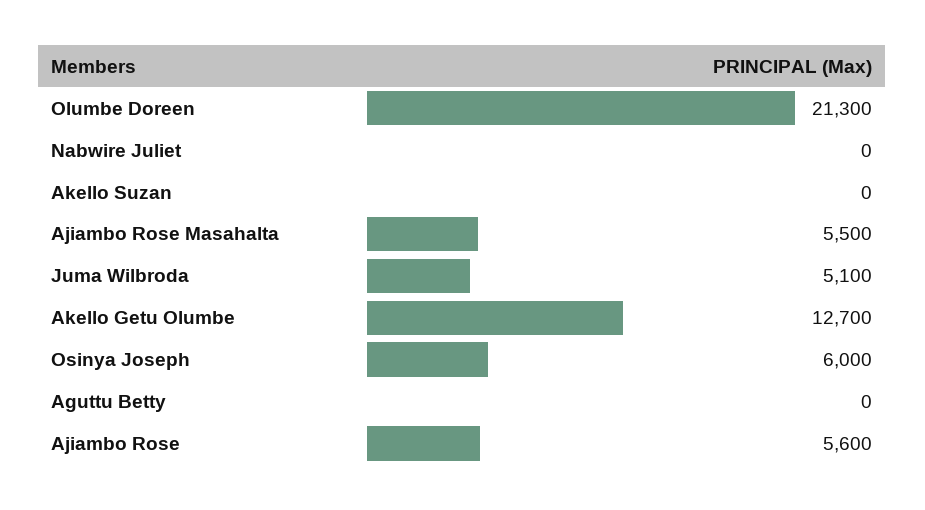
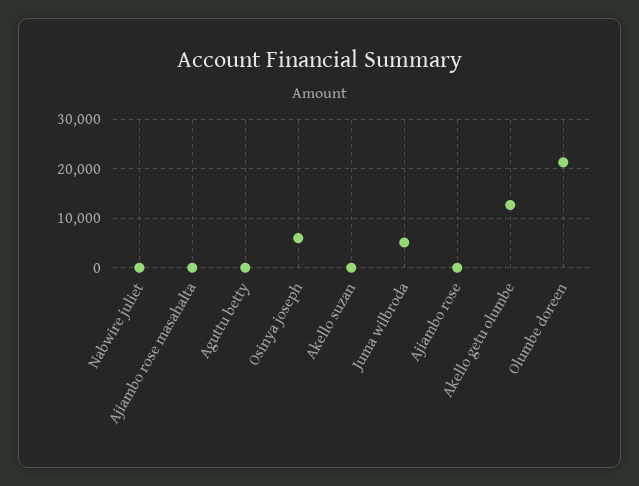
  {
    "Olumbe Doreen": 21300,
    "Nabwire Juliet": 0,
    "Akello Suzan": 0,
-   "Ajiambo Rose Masahalta": 5500,
+   "Ajiambo Rose Masahalta": 0,
    "Juma Wilbroda": 5100,
    "Akello Getu Olumbe": 12700,
    "Osinya Joseph": 6000,
    "Aguttu Betty": 0,
-   "Ajiambo Rose": 5600
+   "Ajiambo Rose": 0
  }

